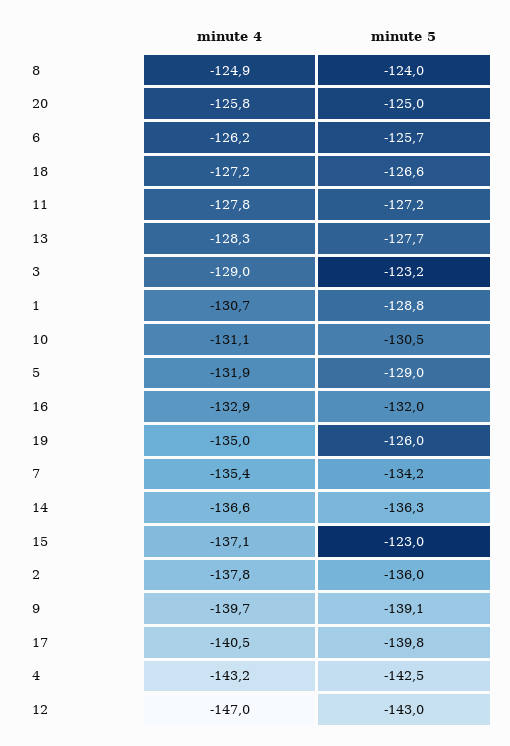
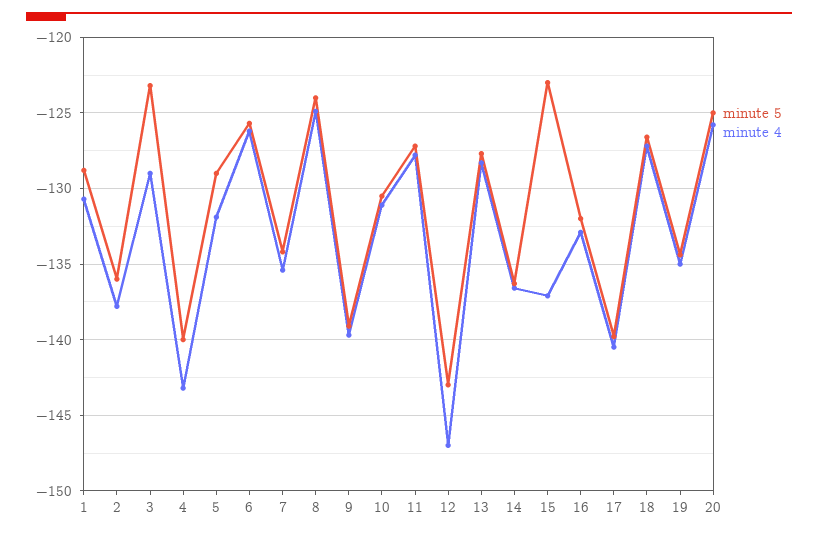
  {
    "minute 4": {
      "8": -124.9,
      "20": -125.8,
      "6": -126.2,
      "18": -127.2,
      "11": -127.8,
      "13": -128.3,
      "3": -129,
      "1": -130.7,
      "10": -131.1,
      "5": -131.9,
      "16": -132.9,
      "19": -135,
      "7": -135.4,
      "14": -136.6,
      "15": -137.1,
      "2": -137.8,
      "9": -139.7,
      "17": -140.5,
      "4": -143.2,
      "12": -147
    },
    "minute 5": {
      "8": -124,
      "20": -125,
      "6": -125.7,
      "18": -126.6,
      "11": -127.2,
      "13": -127.7,
      "3": -123.2,
      "1": -128.8,
      "10": -130.5,
      "5": -129,
      "16": -132,
-     "19": -126,
+     "19": -134.5,
      "7": -134.2,
      "14": -136.3,
      "15": -123,
      "2": -136,
      "9": -139.1,
      "17": -139.8,
-     "4": -142.5,
+     "4": -140,
      "12": -143
    }
  }

